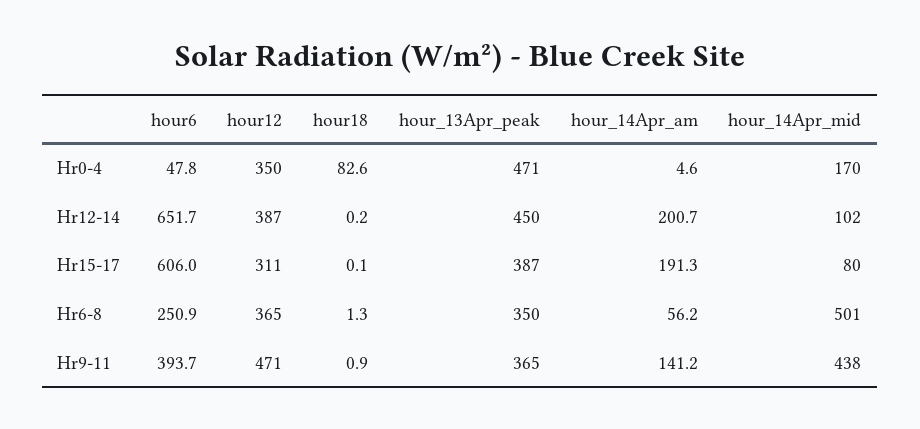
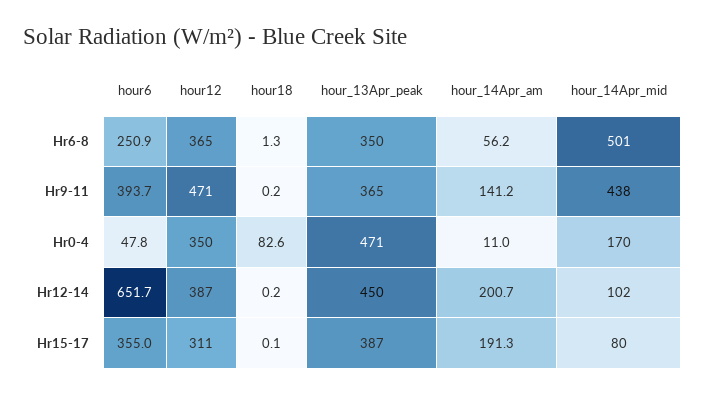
  {
    "hour6": {
      "Hr0-4": 47.8,
      "Hr12-14": 651.7,
-     "Hr15-17": 606,
+     "Hr15-17": 355,
      "Hr6-8": 250.9,
      "Hr9-11": 393.7
    },
    "hour12": {
      "Hr0-4": 350,
      "Hr12-14": 387,
      "Hr15-17": 311,
      "Hr6-8": 365,
      "Hr9-11": 471
    },
    "hour18": {
      "Hr0-4": 82.6,
      "Hr12-14": 0.2,
      "Hr15-17": 0.1,
      "Hr6-8": 1.3,
-     "Hr9-11": 0.9
+     "Hr9-11": 0.2
    },
    "hour_13Apr_peak": {
      "Hr0-4": 471,
      "Hr12-14": 450,
      "Hr15-17": 387,
      "Hr6-8": 350,
      "Hr9-11": 365
    },
    "hour_14Apr_am": {
-     "Hr0-4": 4.6,
+     "Hr0-4": 11,
      "Hr12-14": 200.7,
      "Hr15-17": 191.3,
      "Hr6-8": 56.2,
      "Hr9-11": 141.2
    },
    "hour_14Apr_mid": {
      "Hr0-4": 170,
      "Hr12-14": 102,
      "Hr15-17": 80,
      "Hr6-8": 501,
      "Hr9-11": 438
    }
  }

